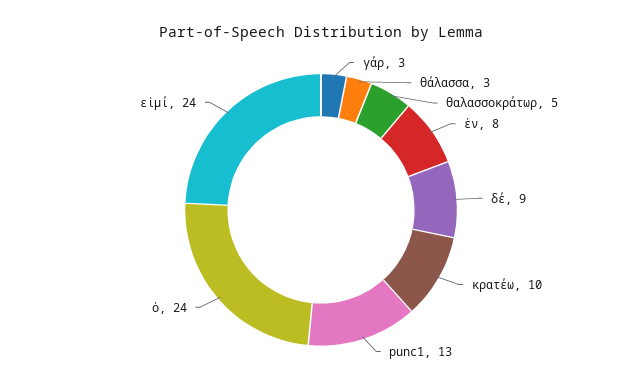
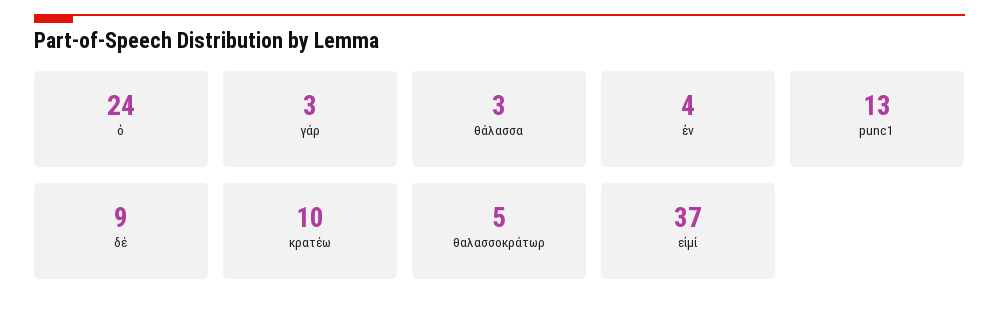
  {
    "γάρ": 3,
    "θάλασσα": 3,
    "θαλασσοκράτωρ": 5,
-   "ἐν": 8,
+   "ἐν": 4,
    "δέ": 9,
    "κρατέω": 10,
    "punc1": 13,
    "ὁ": 24,
-   "εἰμί": 24
+   "εἰμί": 37
  }

